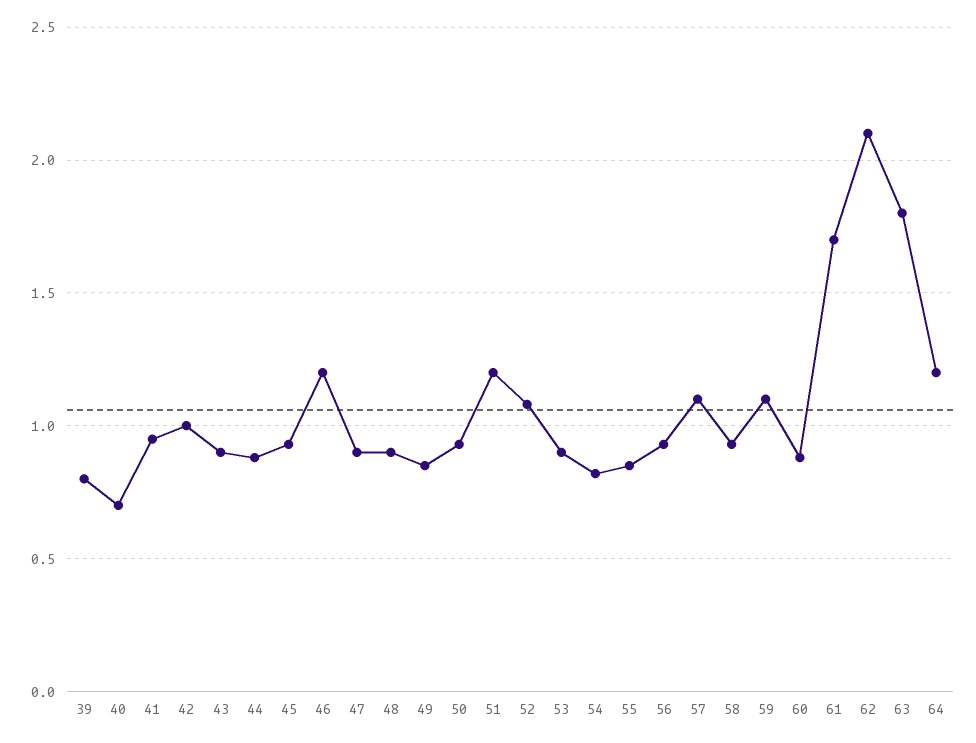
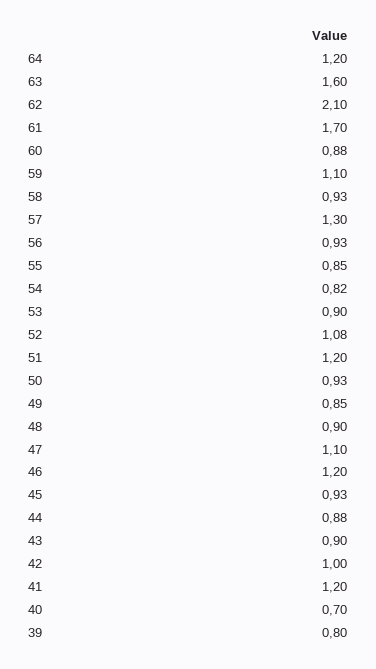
  {
    "39": 0.8,
    "40": 0.7,
-   "41": 0.95,
+   "41": 1.2,
    "42": 1,
    "43": 0.9,
    "44": 0.88,
    "45": 0.93,
    "46": 1.2,
-   "47": 0.9,
+   "47": 1.1,
    "48": 0.9,
    "49": 0.85,
    "50": 0.93,
    "51": 1.2,
    "52": 1.08,
    "53": 0.9,
    "54": 0.82,
    "55": 0.85,
    "56": 0.93,
-   "57": 1.1,
+   "57": 1.3,
    "58": 0.93,
    "59": 1.1,
    "60": 0.88,
    "61": 1.7,
    "62": 2.1,
-   "63": 1.8,
+   "63": 1.6,
    "64": 1.2
  }

